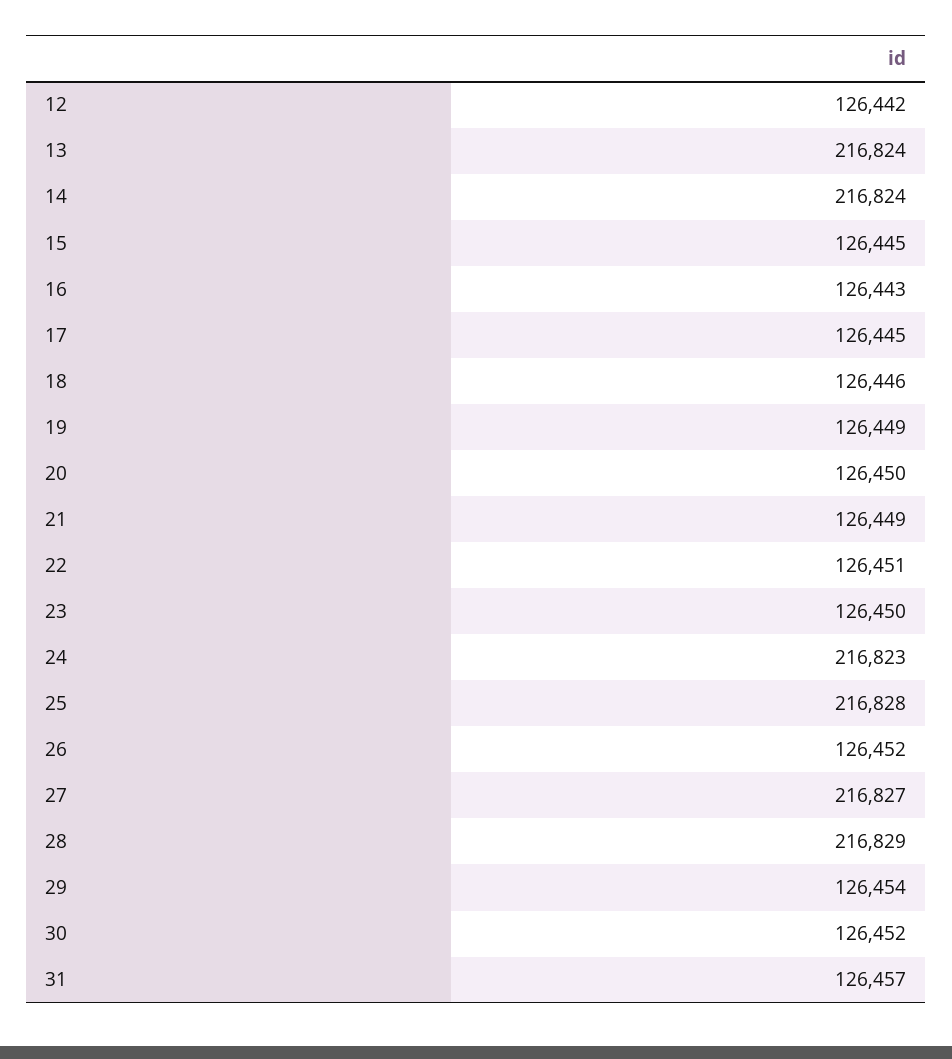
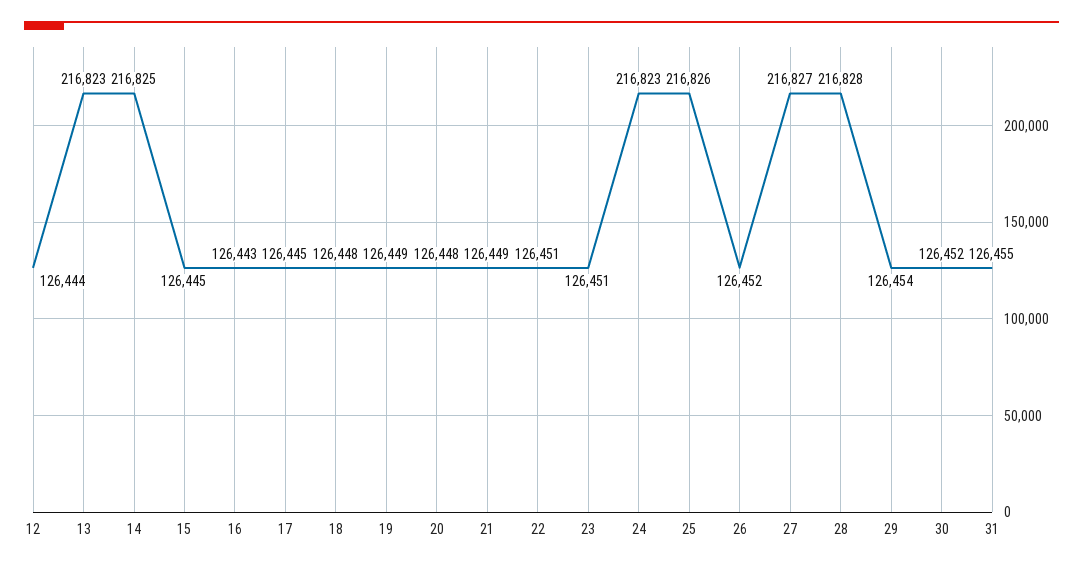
  {
-   "12": 126442,
+   "12": 126444,
-   "13": 216824,
+   "13": 216823,
-   "14": 216824,
+   "14": 216825,
    "15": 126445,
    "16": 126443,
    "17": 126445,
-   "18": 126446,
+   "18": 126448,
    "19": 126449,
-   "20": 126450,
+   "20": 126448,
    "21": 126449,
    "22": 126451,
-   "23": 126450,
+   "23": 126451,
    "24": 216823,
-   "25": 216828,
+   "25": 216826,
    "26": 126452,
    "27": 216827,
-   "28": 216829,
+   "28": 216828,
    "29": 126454,
    "30": 126452,
-   "31": 126457
+   "31": 126455
  }

